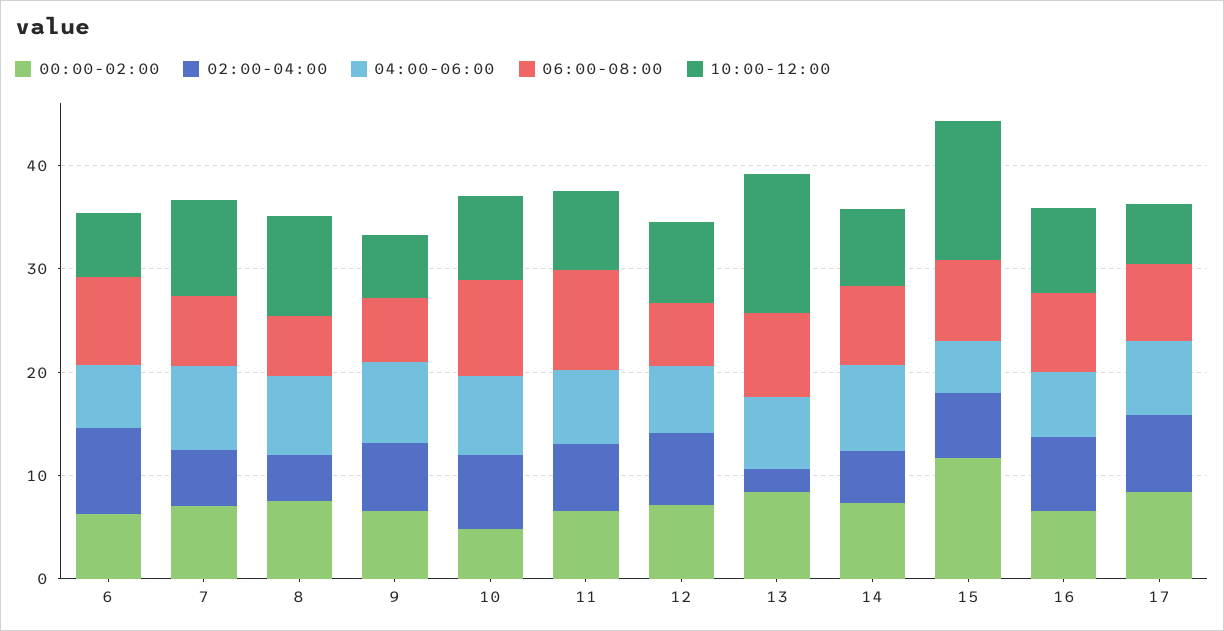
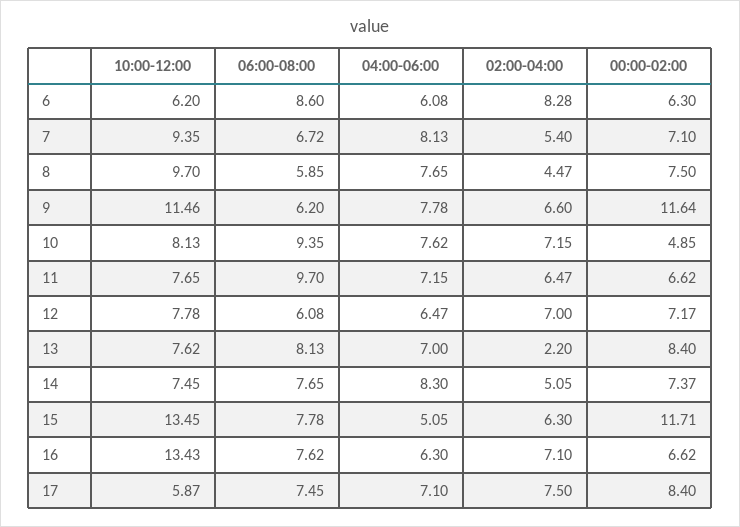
  {
    "00:00-02:00": {
      "6": 6.3,
      "7": 7.1,
      "8": 7.5,
-     "9": 6,
+     "9": 11.64,
      "10": 4.85,
      "11": 6.62,
      "12": 7.17,
      "13": 8.4,
      "14": 7.37,
      "15": 11.71,
      "16": 6.62,
      "17": 8.4
    },
    "02:00-04:00": {
      "6": 8.28,
      "7": 5.4,
      "8": 4.47,
      "9": 6.6,
      "10": 7.15,
      "11": 6.47,
      "12": 7,
      "13": 2.2,
      "14": 5.05,
      "15": 6.3,
      "16": 7.1,
      "17": 7.5
    },
    "04:00-06:00": {
      "6": 6.08,
      "7": 8.13,
      "8": 7.65,
      "9": 7.78,
      "10": 7.62,
      "11": 7.15,
      "12": 6.47,
      "13": 7,
      "14": 8.3,
      "15": 5.05,
      "16": 6.3,
      "17": 7.1
    },
    "06:00-08:00": {
      "6": 8.6,
      "7": 6.72,
      "8": 5.85,
      "9": 6.2,
      "10": 9.35,
      "11": 9.7,
      "12": 6.08,
      "13": 8.13,
      "14": 7.65,
      "15": 7.78,
      "16": 7.62,
      "17": 7.45
    },
    "10:00-12:00": {
      "6": 6.2,
      "7": 9.35,
      "8": 9.7,
-     "9": 6,
+     "9": 11.46,
      "10": 8.13,
      "11": 7.65,
      "12": 7.78,
-     "13": 14,
+     "13": 7.62,
      "14": 7.45,
      "15": 13.45,
-     "16": 8,
+     "16": 13.43,
      "17": 5.87
    }
  }

